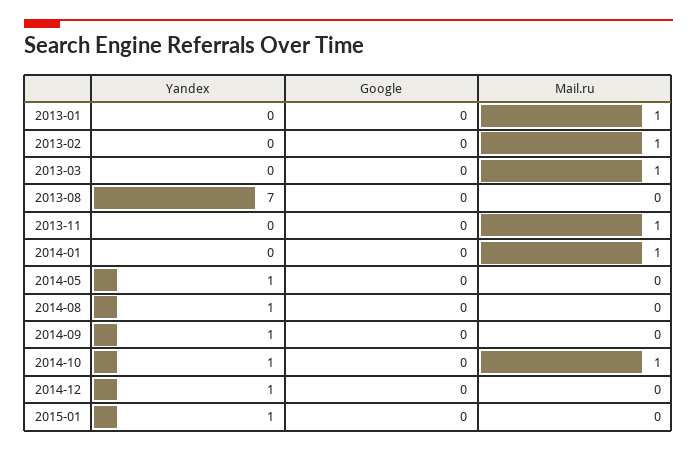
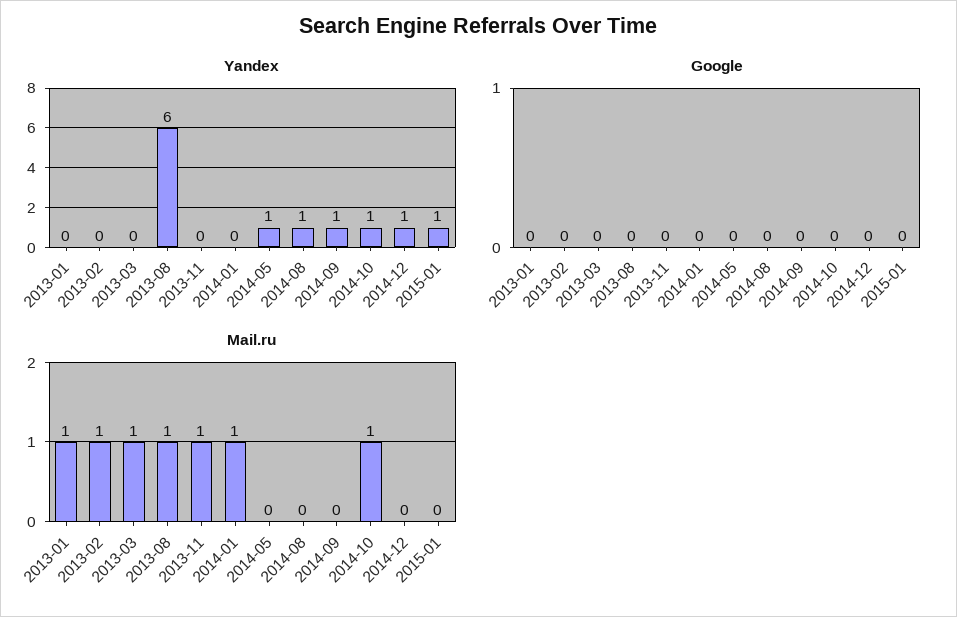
  {
    "Yandex": {
      "2013-01": 0,
      "2013-02": 0,
      "2013-03": 0,
-     "2013-08": 7,
+     "2013-08": 6,
      "2013-11": 0,
      "2014-01": 0,
      "2014-05": 1,
      "2014-08": 1,
      "2014-09": 1,
      "2014-10": 1,
      "2014-12": 1,
      "2015-01": 1
    },
    "Google": {
      "2013-01": 0,
      "2013-02": 0,
      "2013-03": 0,
      "2013-08": 0,
      "2013-11": 0,
      "2014-01": 0,
      "2014-05": 0,
      "2014-08": 0,
      "2014-09": 0,
      "2014-10": 0,
      "2014-12": 0,
      "2015-01": 0
    },
    "Mail.ru": {
      "2013-01": 1,
      "2013-02": 1,
      "2013-03": 1,
-     "2013-08": 0,
+     "2013-08": 1,
      "2013-11": 1,
      "2014-01": 1,
      "2014-05": 0,
      "2014-08": 0,
      "2014-09": 0,
      "2014-10": 1,
      "2014-12": 0,
      "2015-01": 0
    }
  }

